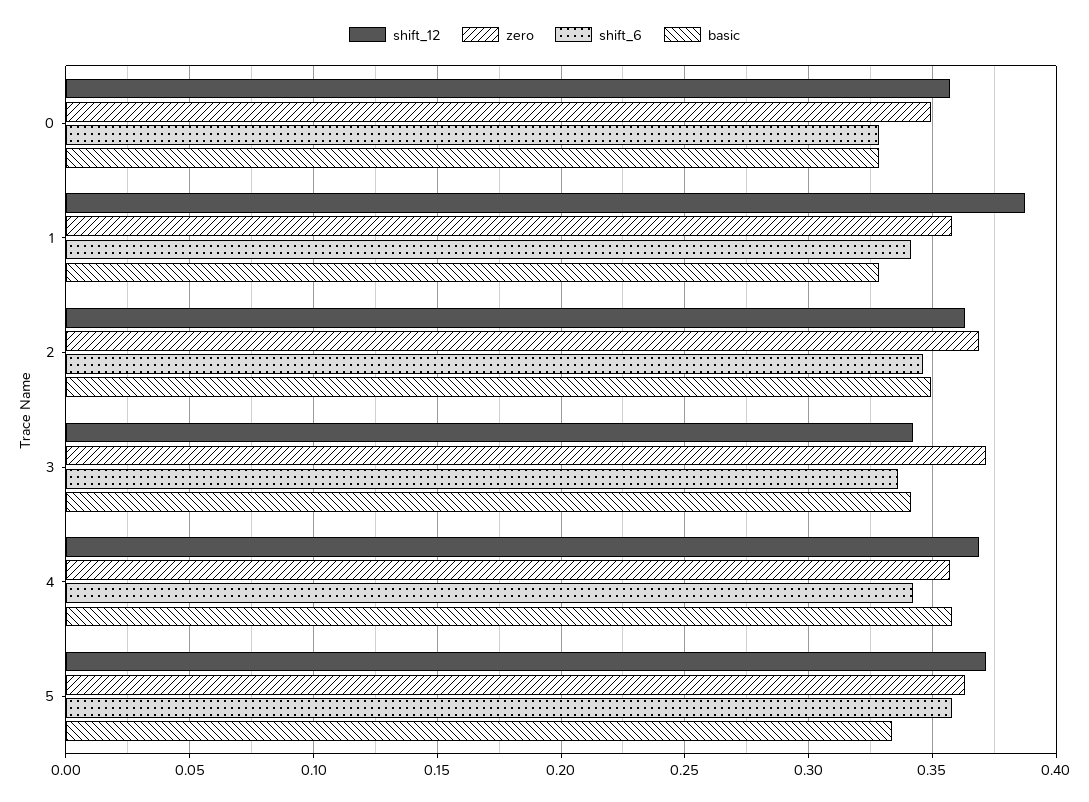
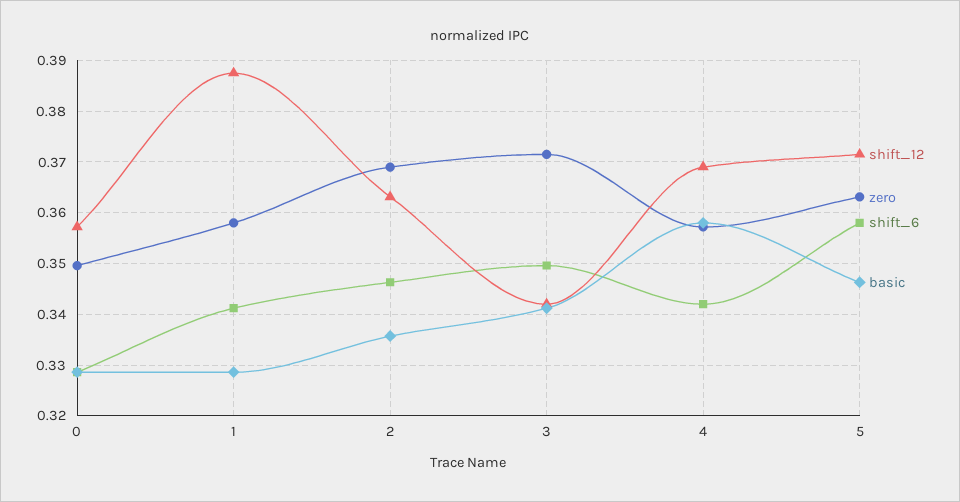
  {
    "shift_12": {
      "0": 0.358,
      "1": 0.388,
      "2": 0.364,
      "3": 0.342,
      "4": 0.37,
      "5": 0.372
    },
    "zero": {
      "0": 0.35,
      "1": 0.358,
      "2": 0.37,
      "3": 0.372,
      "4": 0.358,
      "5": 0.364
    },
    "shift_6": {
      "0": 0.328,
      "1": 0.342,
      "2": 0.346,
-     "3": 0.335,
+     "3": 0.35,
      "4": 0.342,
      "5": 0.358
    },
    "basic": {
      "0": 0.328,
      "1": 0.328,
-     "2": 0.35,
+     "2": 0.336,
      "3": 0.342,
      "4": 0.358,
-     "5": 0.335
+     "5": 0.346
    }
  }

